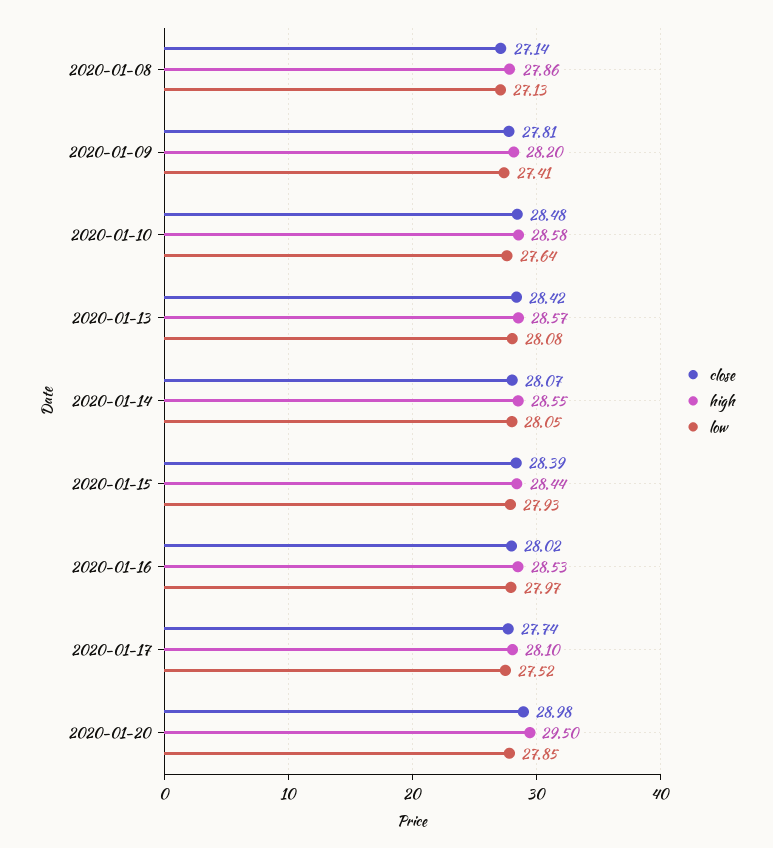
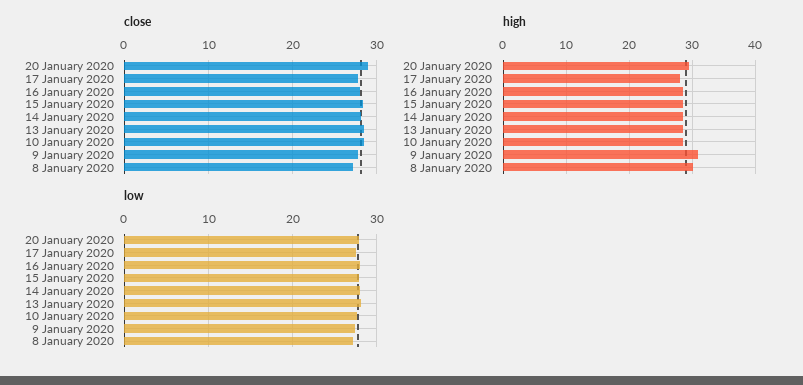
  {
    "close": {
      "2020-01-08": 27.14,
      "2020-01-09": 27.81,
      "2020-01-10": 28.48,
      "2020-01-13": 28.42,
      "2020-01-14": 28.07,
      "2020-01-15": 28.39,
      "2020-01-16": 28.02,
      "2020-01-17": 27.74,
      "2020-01-20": 28.98
    },
    "high": {
-     "2020-01-08": 27.86,
+     "2020-01-08": 30,
-     "2020-01-09": 28.2,
+     "2020-01-09": 31,
      "2020-01-10": 28.58,
      "2020-01-13": 28.57,
      "2020-01-14": 28.55,
      "2020-01-15": 28.44,
      "2020-01-16": 28.53,
      "2020-01-17": 28.1,
      "2020-01-20": 29.5
    },
    "low": {
      "2020-01-08": 27.13,
      "2020-01-09": 27.41,
      "2020-01-10": 27.64,
      "2020-01-13": 28.08,
      "2020-01-14": 28.05,
      "2020-01-15": 27.93,
      "2020-01-16": 27.97,
      "2020-01-17": 27.52,
      "2020-01-20": 27.85
    }
  }

